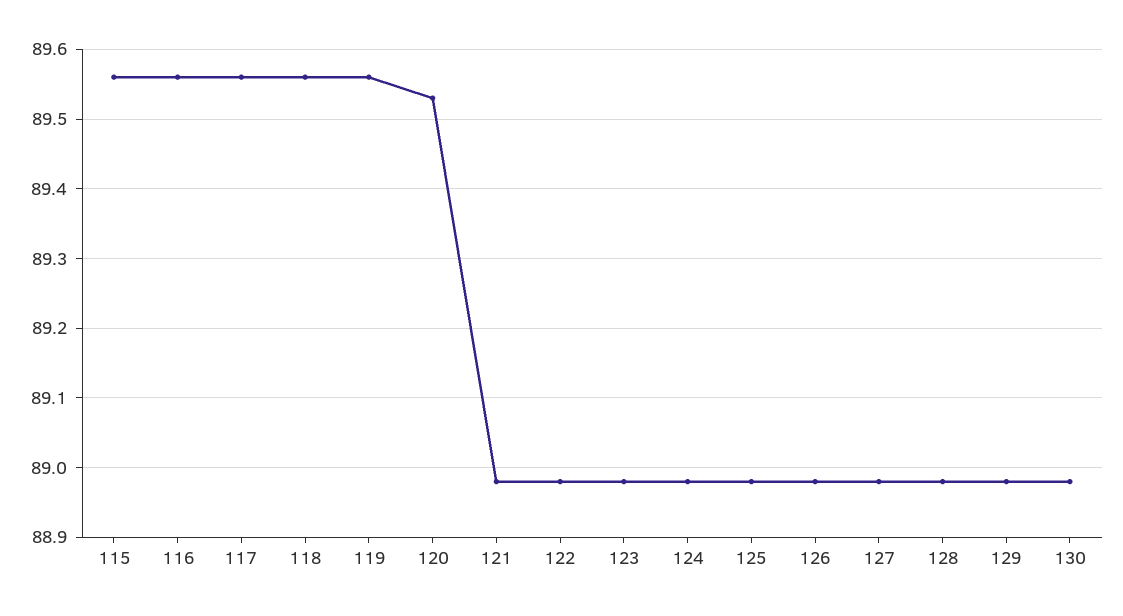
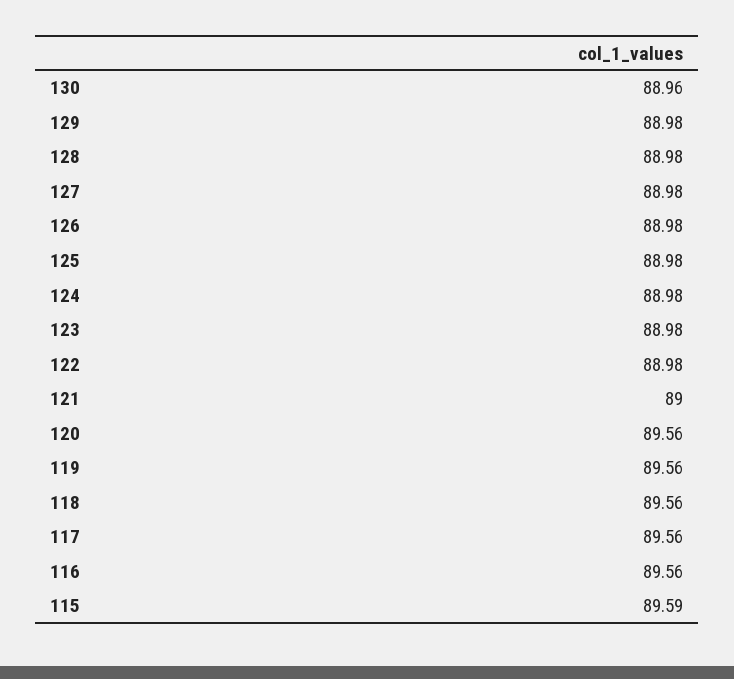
  {
-   "115": 89.56,
+   "115": 89.59,
    "116": 89.56,
    "117": 89.56,
    "118": 89.56,
    "119": 89.56,
-   "120": 89.53,
+   "120": 89.56,
-   "121": 88.98,
+   "121": 89,
    "122": 88.98,
    "123": 88.98,
    "124": 88.98,
    "125": 88.98,
    "126": 88.98,
    "127": 88.98,
    "128": 88.98,
    "129": 88.98,
-   "130": 88.98
+   "130": 88.96
  }

